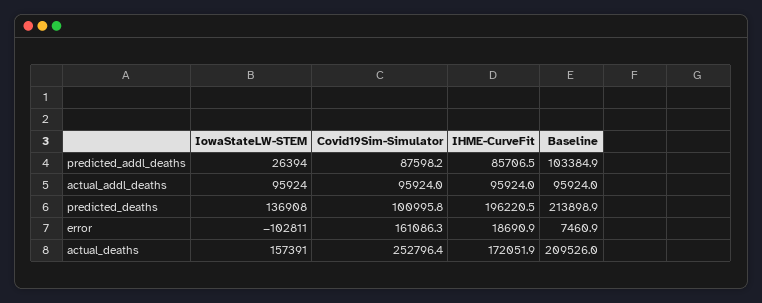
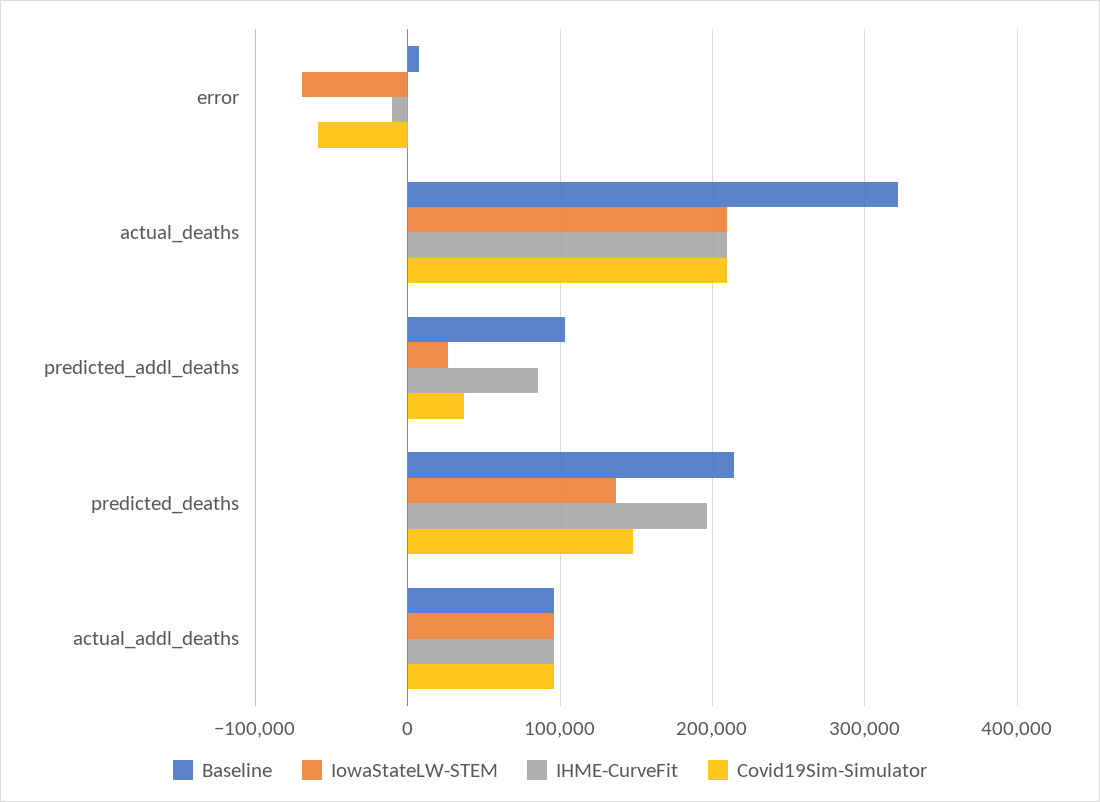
  {
    "IowaStateLW-STEM": {
      "predicted_addl_deaths": 26394,
      "actual_addl_deaths": 95924,
      "predicted_deaths": 136908,
-     "error": -102811,
+     "error": -70000,
-     "actual_deaths": 157391
+     "actual_deaths": 210000
    },
    "Covid19Sim-Simulator": {
-     "predicted_addl_deaths": 87598.2,
+     "predicted_addl_deaths": 40000,
      "actual_addl_deaths": 95924,
-     "predicted_deaths": 100995.8,
+     "predicted_deaths": 150000,
-     "error": 161086.3,
+     "error": -60000,
-     "actual_deaths": 252796.4
+     "actual_deaths": 210000
    },
    "IHME-CurveFit": {
      "predicted_addl_deaths": 85706.5,
      "actual_addl_deaths": 95924,
      "predicted_deaths": 196220.5,
-     "error": 18690.9,
+     "error": -10000,
-     "actual_deaths": 172051.9
+     "actual_deaths": 210000
    },
    "Baseline": {
      "predicted_addl_deaths": 103384.9,
      "actual_addl_deaths": 95924,
      "predicted_deaths": 213898.9,
      "error": 7460.9,
-     "actual_deaths": 209526
+     "actual_deaths": 320000
    }
  }

